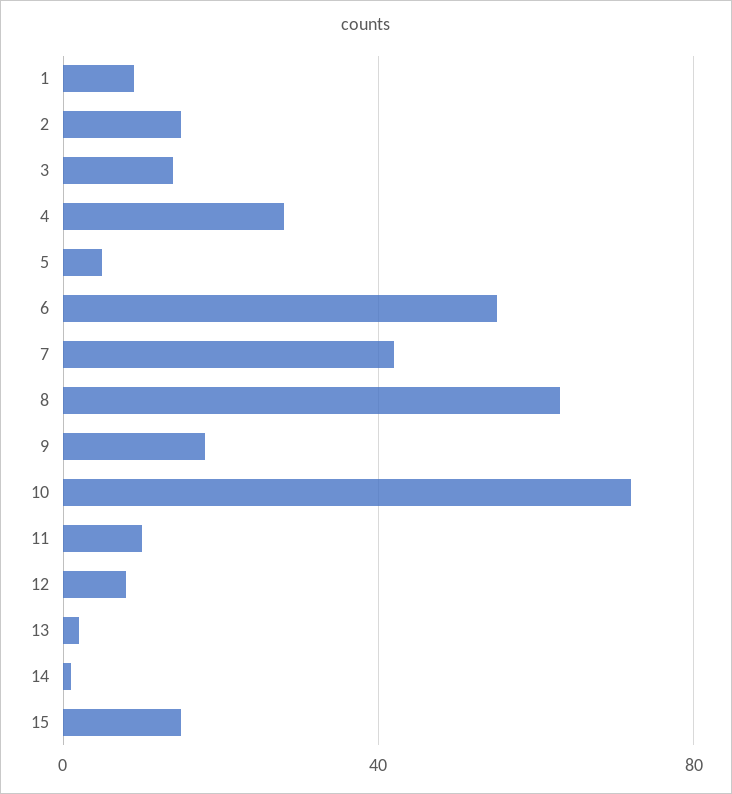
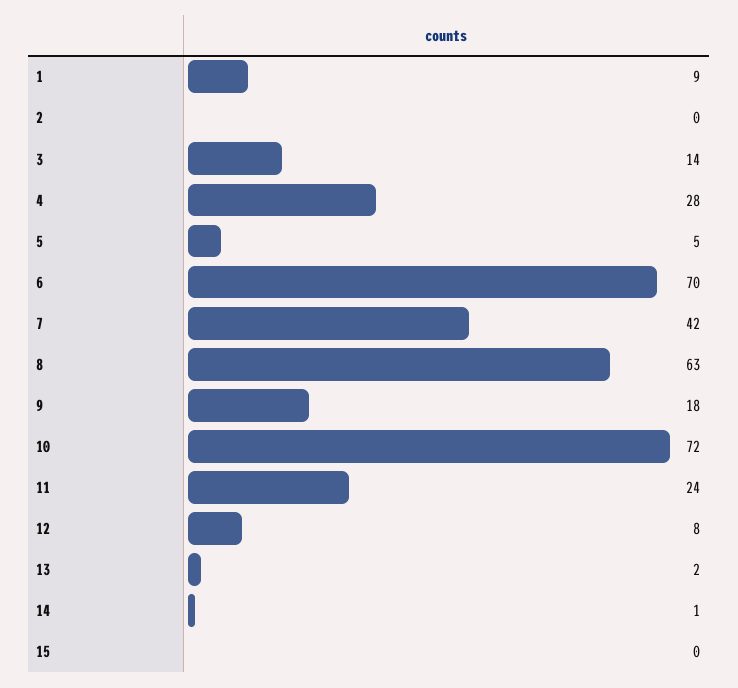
  {
    "1": 9,
-   "2": 15,
+   "2": 0,
    "3": 14,
    "4": 28,
    "5": 5,
-   "6": 55,
+   "6": 70,
    "7": 42,
    "8": 63,
    "9": 18,
    "10": 72,
-   "11": 10,
+   "11": 24,
    "12": 8,
    "13": 2,
    "14": 1,
-   "15": 15
+   "15": 0
  }

